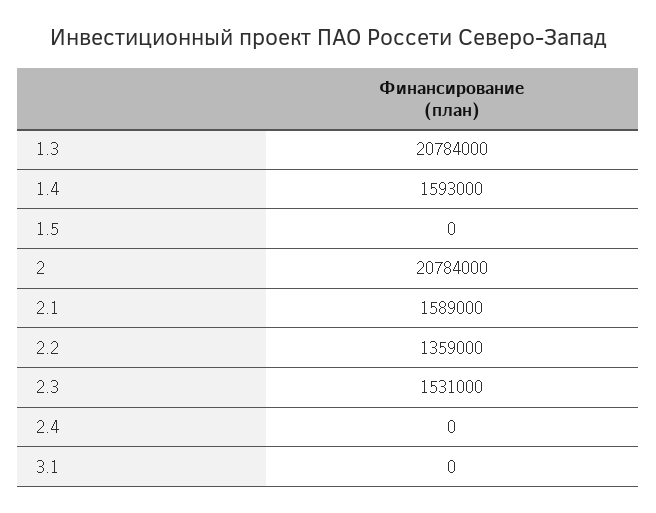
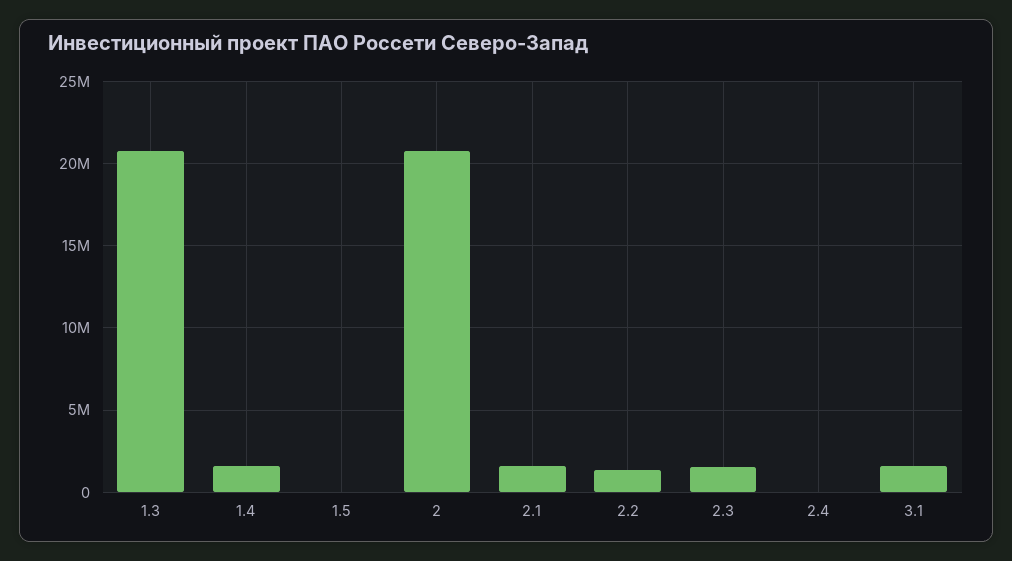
  {
    "1.3": 20784000,
    "1.4": 1593000,
    "1.5": 0,
    "2": 20784000,
    "2.1": 1589000,
    "2.2": 1359000,
    "2.3": 1531000,
    "2.4": 0,
-   "3.1": 0
+   "3.1": 1500000
  }

